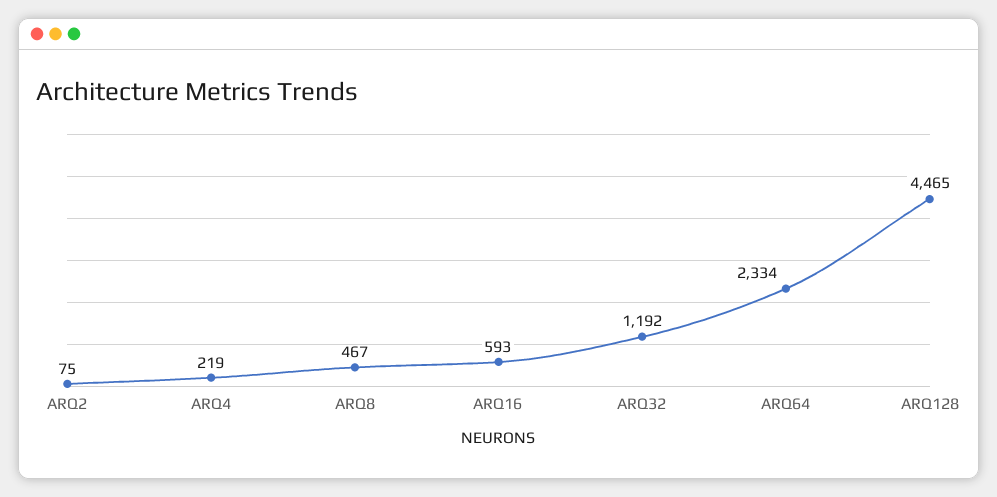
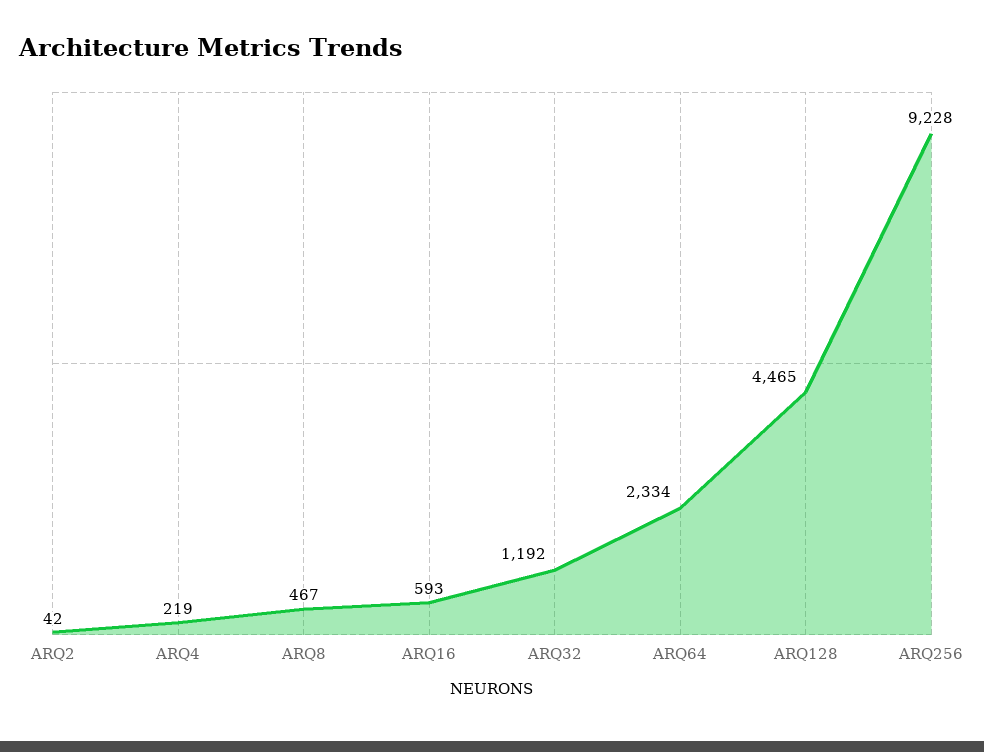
  {
-   "ARQ2": 75,
+   "ARQ2": 42,
    "ARQ4": 219,
    "ARQ8": 467,
    "ARQ16": 593,
    "ARQ32": 1192,
    "ARQ64": 2334,
-   "ARQ128": 4465
+   "ARQ128": 4465,
+   "ARQ256": 9228
  }

